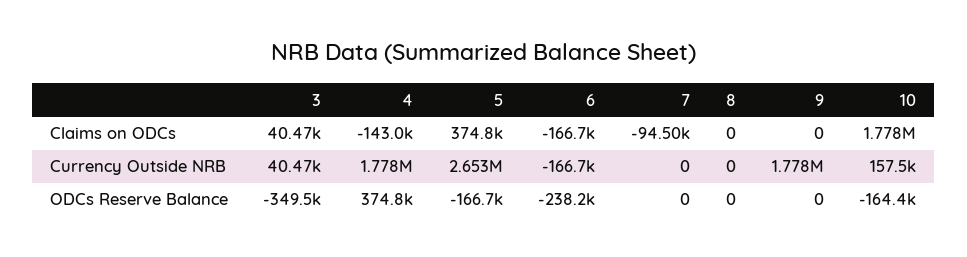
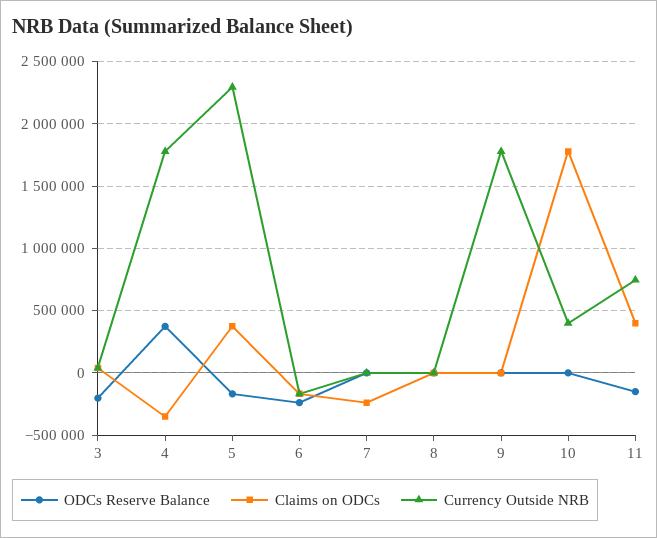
  {
    "Claims on ODCs": {
      "3": 40470,
-     "4": -143000,
+     "4": -350000,
      "5": 374800,
      "6": -166700,
-     "7": -94500,
+     "7": -250000,
      "8": 0,
      "9": 0,
-     "10": 1778000
+     "10": 1778000,
+     "11": 400000
    },
    "Currency Outside NRB": {
      "3": 40470,
      "4": 1778000,
-     "5": 2653000,
+     "5": 2300000,
      "6": -166700,
      "7": 0,
      "8": 0,
      "9": 1778000,
-     "10": 157500
+     "10": 400000,
+     "11": 750000
    },
    "ODCs Reserve Balance": {
-     "3": -349500,
+     "3": -200000,
      "4": 374800,
      "5": -166700,
      "6": -238200,
      "7": 0,
      "8": 0,
      "9": 0,
-     "10": -164400
+     "10": 0,
+     "11": -150000
    }
  }

